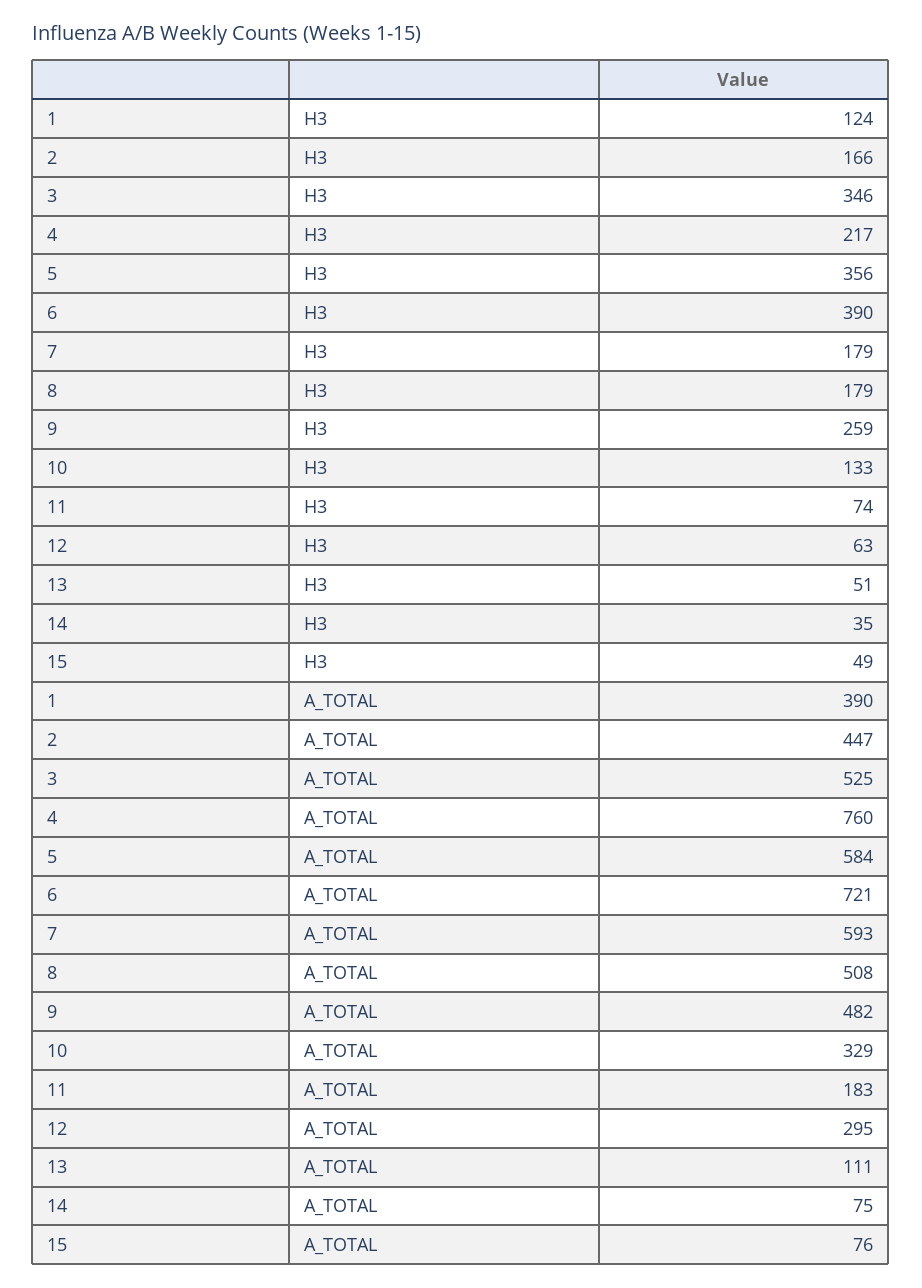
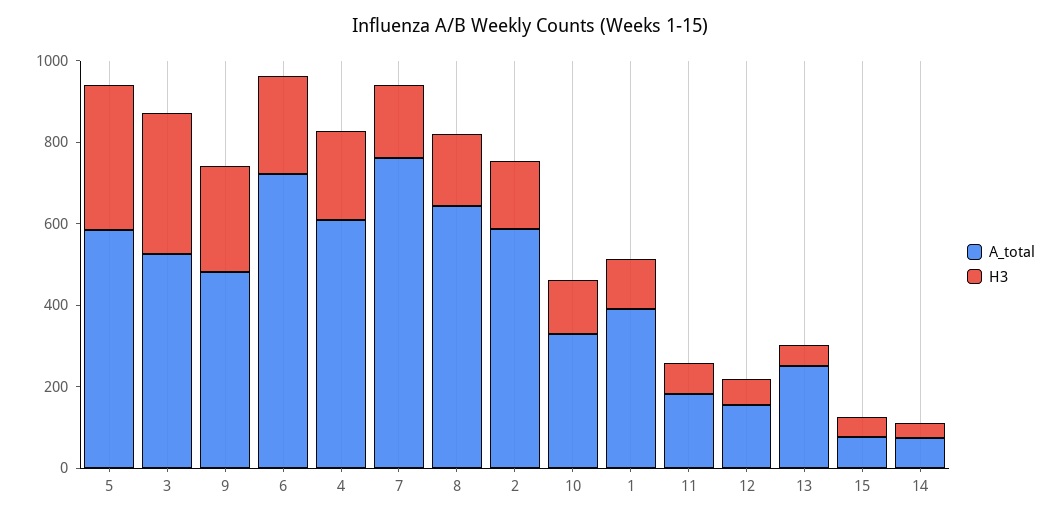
  {
    "H3": {
      "1": 124,
      "2": 166,
      "3": 346,
      "4": 217,
      "5": 356,
-     "6": 390,
+     "6": 250,
      "7": 179,
      "8": 179,
      "9": 259,
      "10": 133,
      "11": 74,
      "12": 63,
      "13": 51,
      "14": 35,
      "15": 49
    },
    "A_TOTAL": {
      "1": 390,
-     "2": 447,
+     "2": 600,
      "3": 525,
-     "4": 760,
+     "4": 600,
      "5": 584,
      "6": 721,
-     "7": 593,
+     "7": 750,
-     "8": 508,
+     "8": 650,
      "9": 482,
      "10": 329,
      "11": 183,
-     "12": 295,
+     "12": 150,
-     "13": 111,
+     "13": 250,
      "14": 75,
      "15": 76
    }
  }

